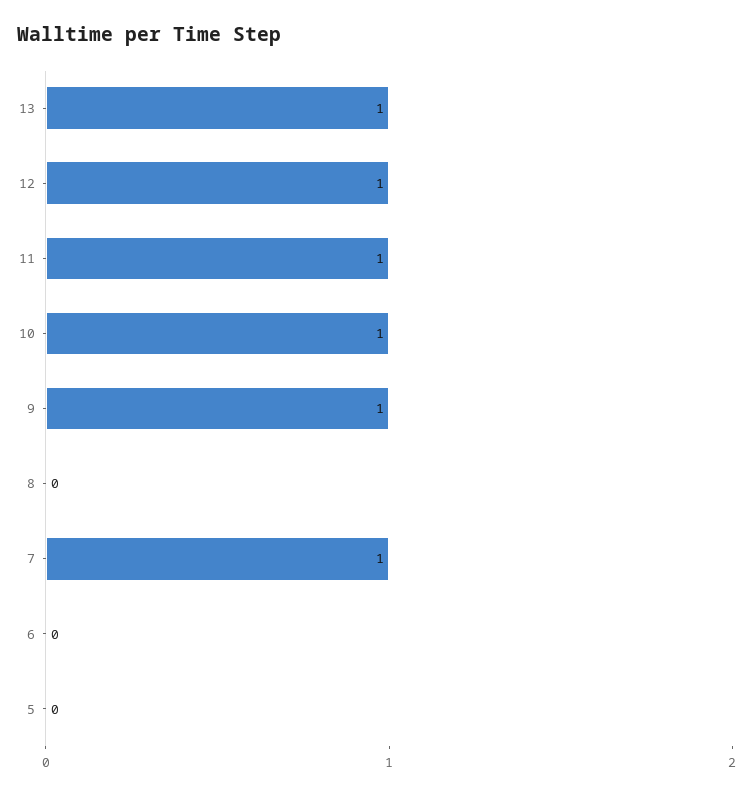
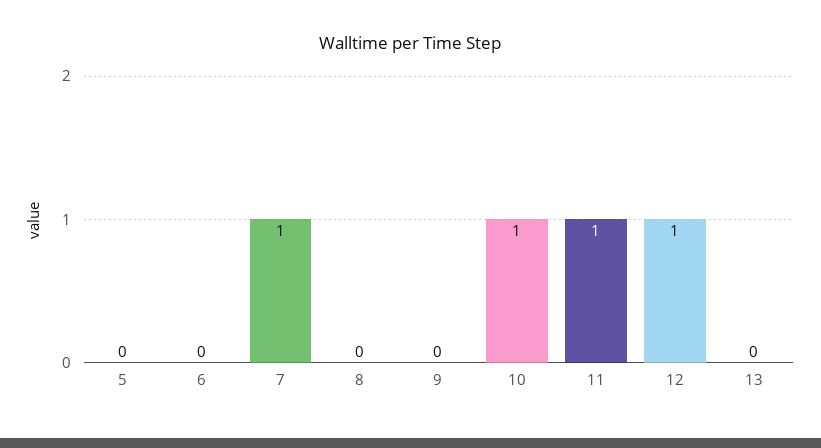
  {
-   "13": 1,
+   "13": 0,
    "12": 1,
    "11": 1,
    "10": 1,
-   "9": 1,
+   "9": 0,
    "8": 0,
    "7": 1,
    "6": 0,
    "5": 0
  }

